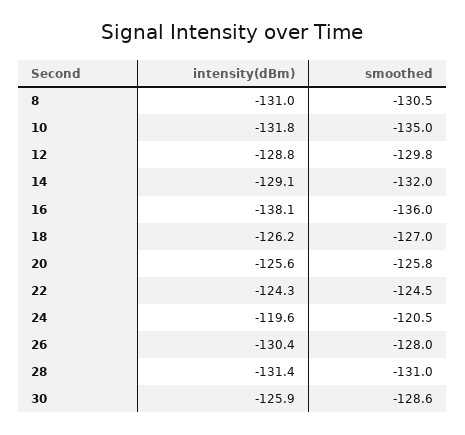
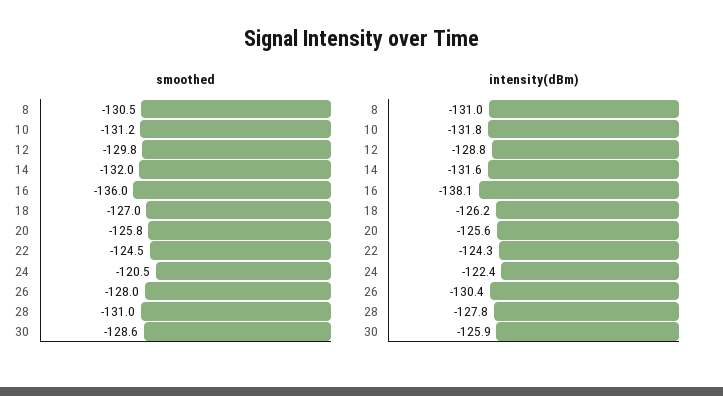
  {
    "intensity(dBm)": {
      "8": -131,
      "10": -131.8,
      "12": -128.8,
-     "14": -129.1,
+     "14": -131.6,
      "16": -138.1,
      "18": -126.2,
      "20": -125.6,
      "22": -124.3,
-     "24": -119.6,
+     "24": -122.4,
      "26": -130.4,
-     "28": -131.4,
+     "28": -127.8,
      "30": -125.9
    },
    "smoothed": {
      "8": -130.5,
-     "10": -135,
+     "10": -131.2,
      "12": -129.8,
      "14": -132,
      "16": -136,
      "18": -127,
      "20": -125.8,
      "22": -124.5,
      "24": -120.5,
      "26": -128,
      "28": -131,
      "30": -128.6
    }
  }

